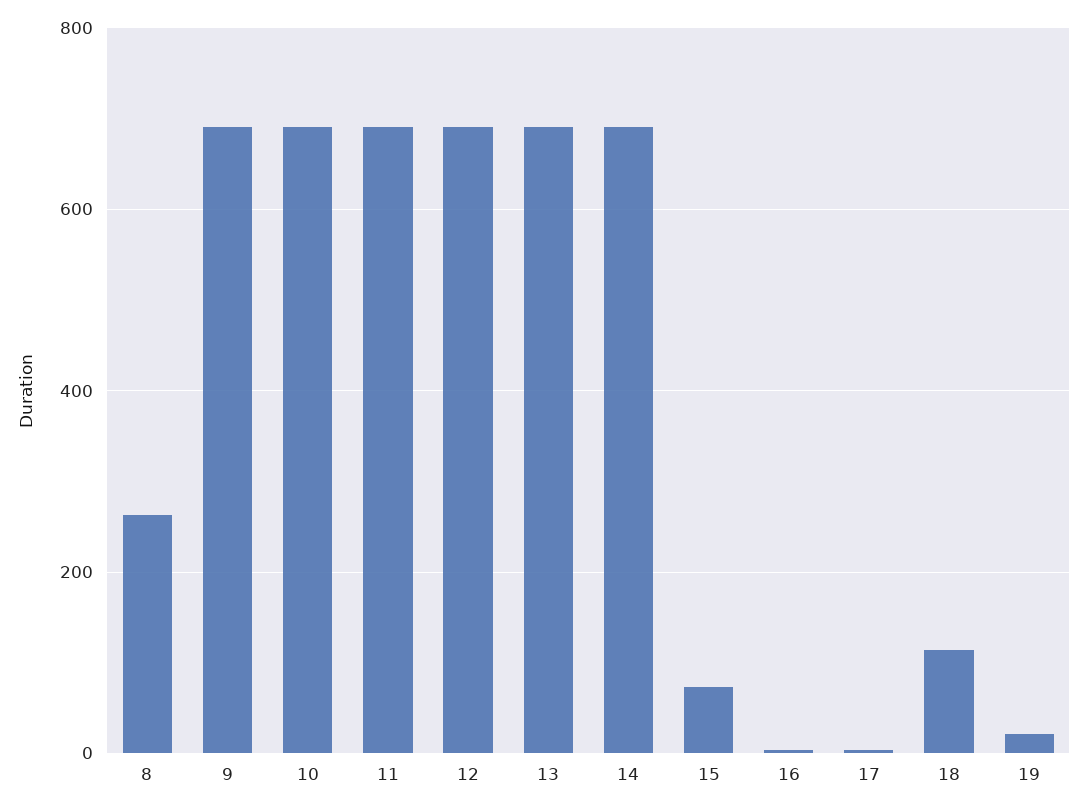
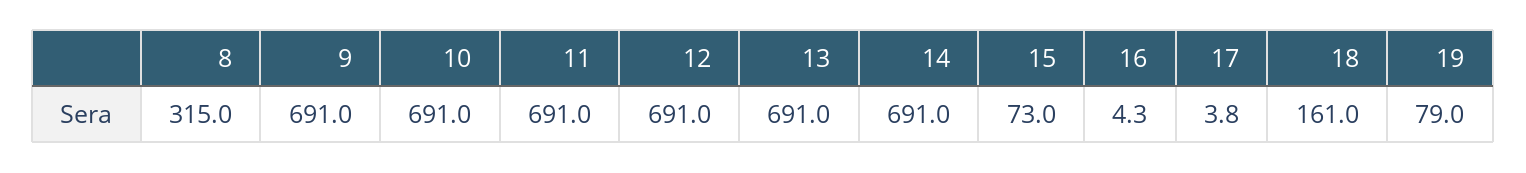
  {
-   "8": 260,
+   "8": 315,
    "9": 691,
    "10": 691,
    "11": 691,
    "12": 691,
    "13": 691,
    "14": 691,
    "15": 73,
    "16": 4.3,
    "17": 3.8,
-   "18": 120,
+   "18": 161,
-   "19": 20
+   "19": 79
  }

